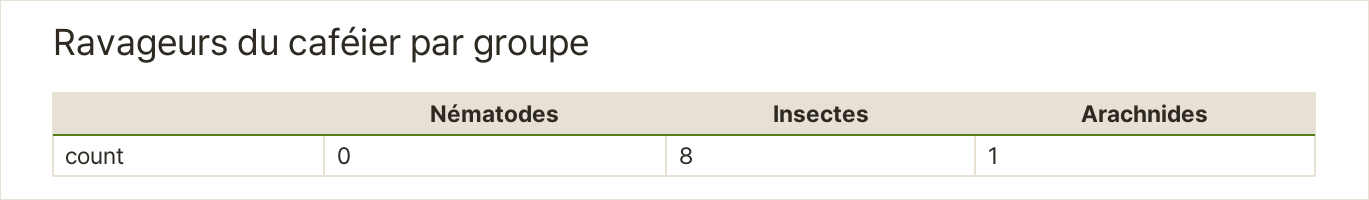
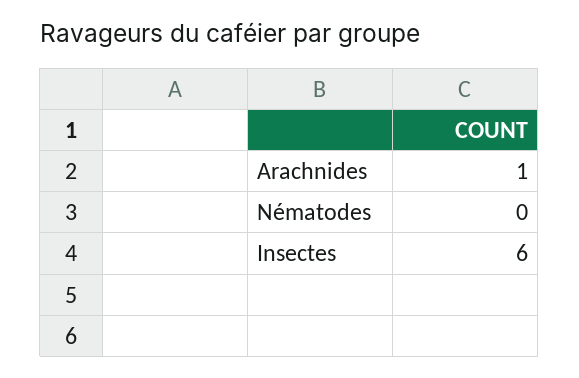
  {
    "Nématodes": 0,
-   "Insectes": 8,
+   "Insectes": 6,
    "Arachnides": 1
  }

